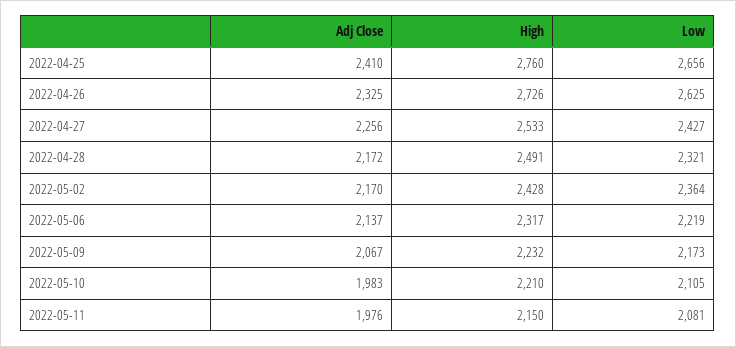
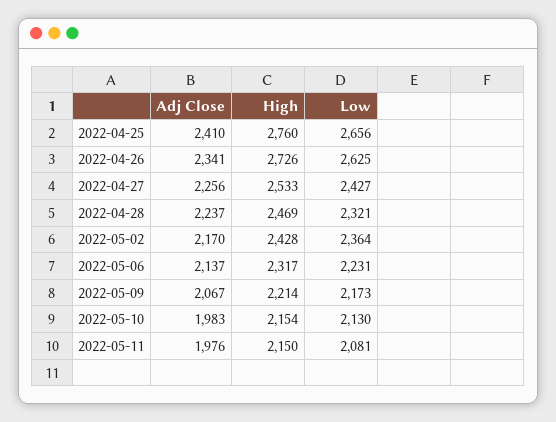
  {
    "Adj Close": {
      "2022-04-25": 2410,
-     "2022-04-26": 2325,
+     "2022-04-26": 2341,
      "2022-04-27": 2256,
-     "2022-04-28": 2172,
+     "2022-04-28": 2237,
      "2022-05-02": 2170,
      "2022-05-06": 2137,
      "2022-05-09": 2067,
      "2022-05-10": 1983,
      "2022-05-11": 1976
    },
    "High": {
      "2022-04-25": 2760,
      "2022-04-26": 2726,
      "2022-04-27": 2533,
-     "2022-04-28": 2491,
+     "2022-04-28": 2469,
      "2022-05-02": 2428,
      "2022-05-06": 2317,
-     "2022-05-09": 2232,
+     "2022-05-09": 2214,
-     "2022-05-10": 2210,
+     "2022-05-10": 2154,
      "2022-05-11": 2150
    },
    "Low": {
      "2022-04-25": 2656,
      "2022-04-26": 2625,
      "2022-04-27": 2427,
      "2022-04-28": 2321,
      "2022-05-02": 2364,
-     "2022-05-06": 2219,
+     "2022-05-06": 2231,
      "2022-05-09": 2173,
-     "2022-05-10": 2105,
+     "2022-05-10": 2130,
      "2022-05-11": 2081
    }
  }

